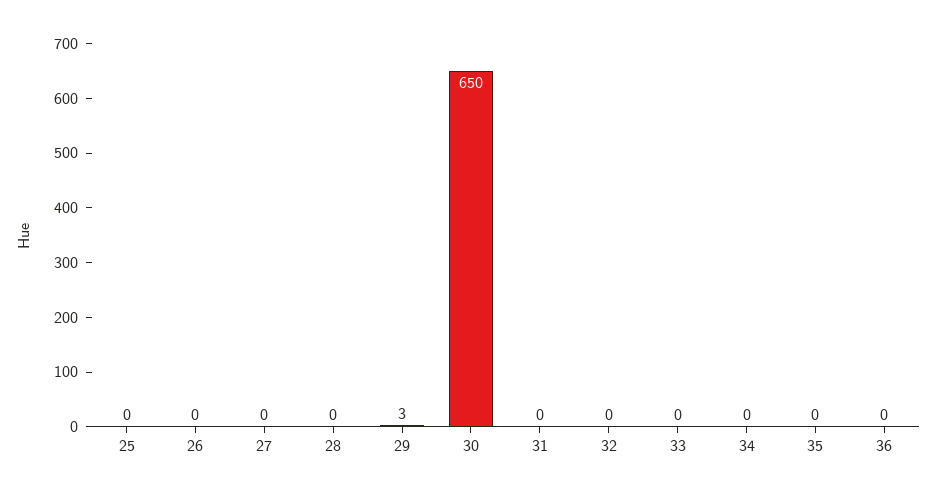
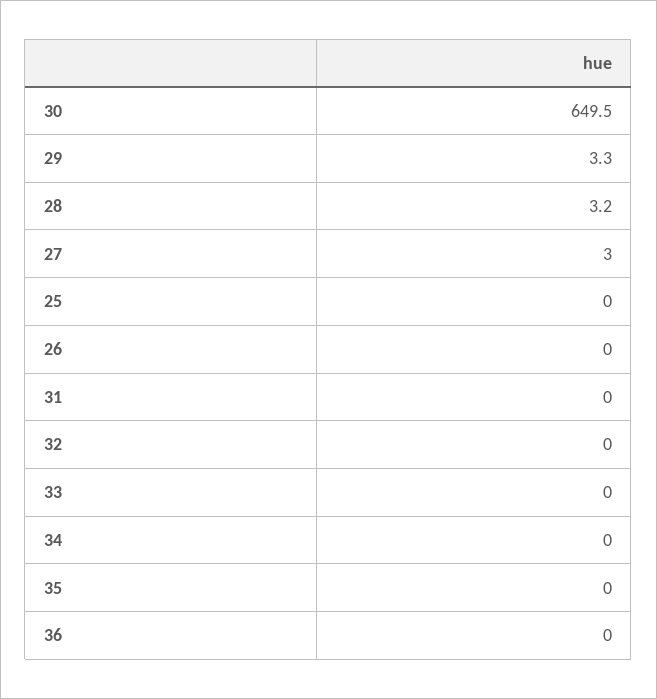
  {
    "25": 0,
    "26": 0,
-   "27": 0,
+   "27": 3,
-   "28": 0,
+   "28": 3.2,
    "29": 3.3,
    "30": 649.5,
    "31": 0,
    "32": 0,
    "33": 0,
    "34": 0,
    "35": 0,
    "36": 0
  }

